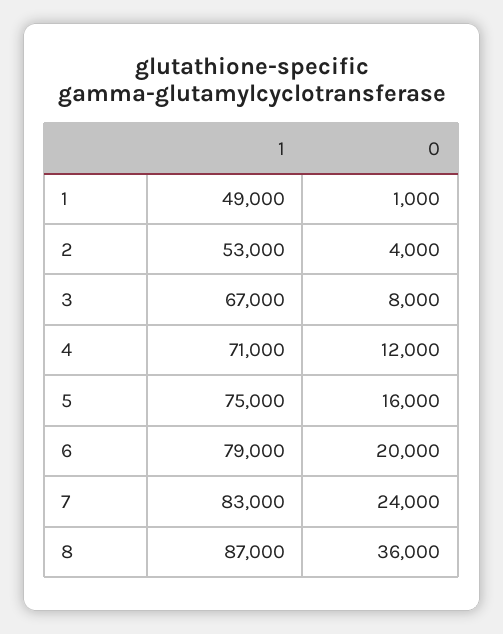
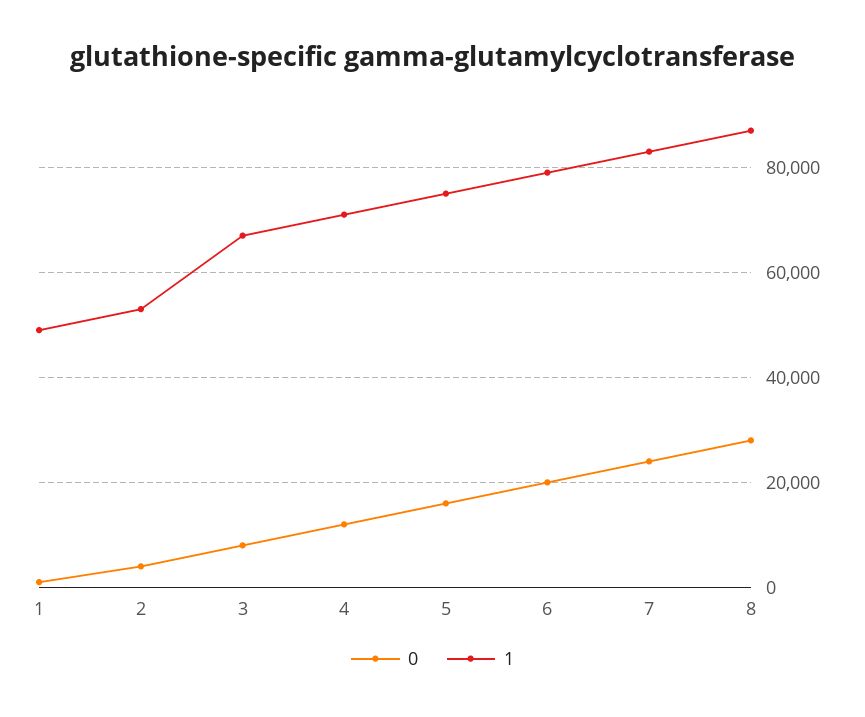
  {
    "1": {
      "1": 49000,
      "2": 53000,
      "3": 67000,
      "4": 71000,
      "5": 75000,
      "6": 79000,
      "7": 83000,
      "8": 87000
    },
    "0": {
      "1": 1000,
      "2": 4000,
      "3": 8000,
      "4": 12000,
      "5": 16000,
      "6": 20000,
      "7": 24000,
-     "8": 36000
+     "8": 28000
    }
  }

